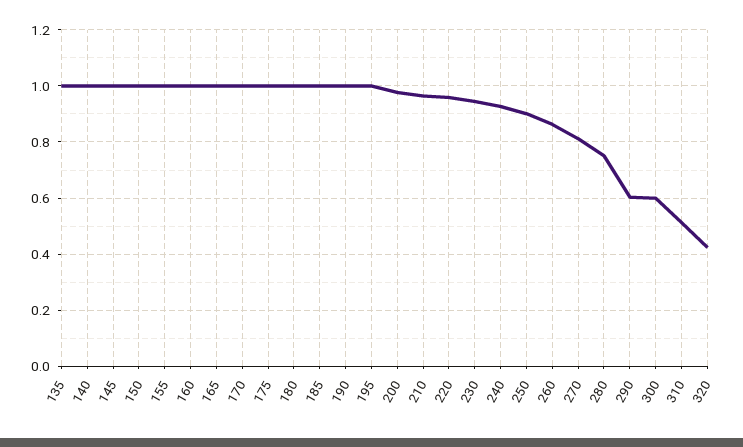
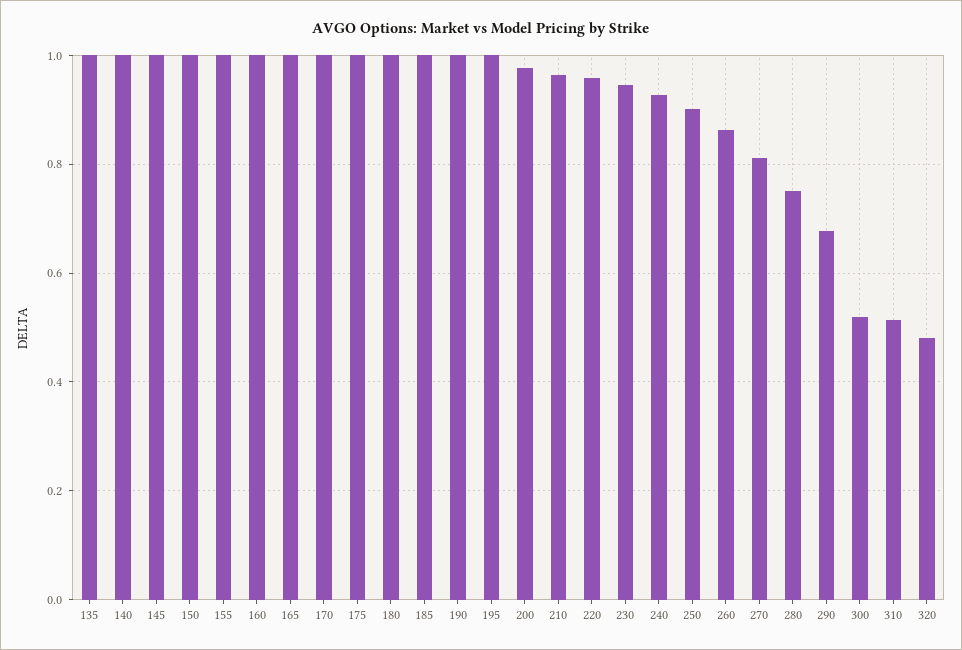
  {
    "135": 1,
    "140": 1,
    "145": 1,
    "150": 1,
    "155": 1,
    "160": 1,
    "165": 1,
    "170": 1,
    "175": 1,
    "180": 1,
    "185": 1,
    "190": 1,
    "195": 1,
    "200": 0.98,
    "210": 0.96,
    "220": 0.96,
    "230": 0.94,
    "240": 0.92,
    "250": 0.9,
    "260": 0.86,
    "270": 0.82,
    "280": 0.76,
-   "290": 0.6,
+   "290": 0.68,
-   "300": 0.6,
+   "300": 0.52,
    "310": 0.52,
-   "320": 0.425
+   "320": 0.48
  }

